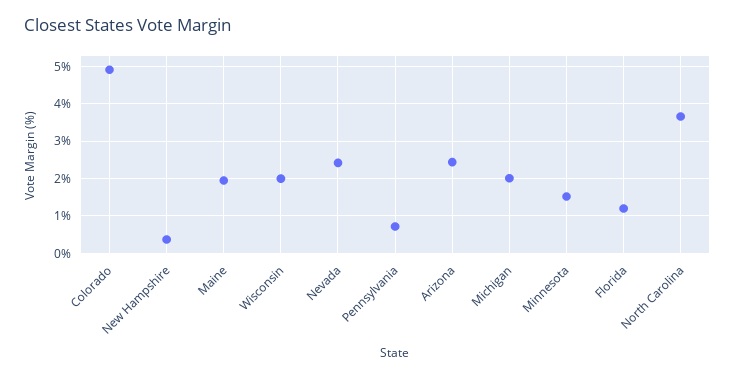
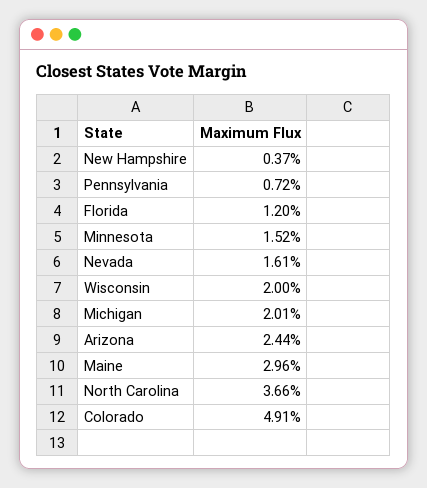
  {
    "Colorado": 4.91,
    "New Hampshire": 0.37,
-   "Maine": 2,
+   "Maine": 2.96,
    "Wisconsin": 2,
-   "Nevada": 2.4,
+   "Nevada": 1.61,
    "Pennsylvania": 0.72,
    "Arizona": 2.44,
    "Michigan": 2.01,
    "Minnesota": 1.52,
    "Florida": 1.2,
    "North Carolina": 3.66
  }

